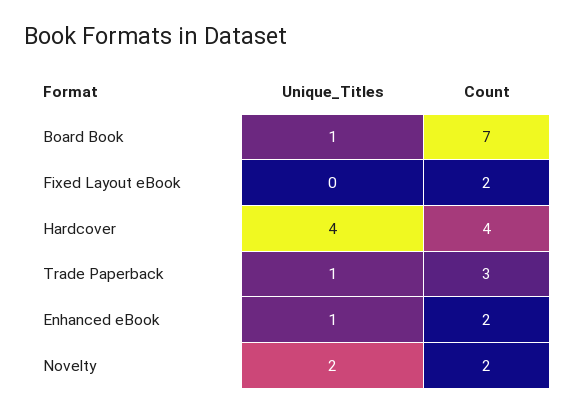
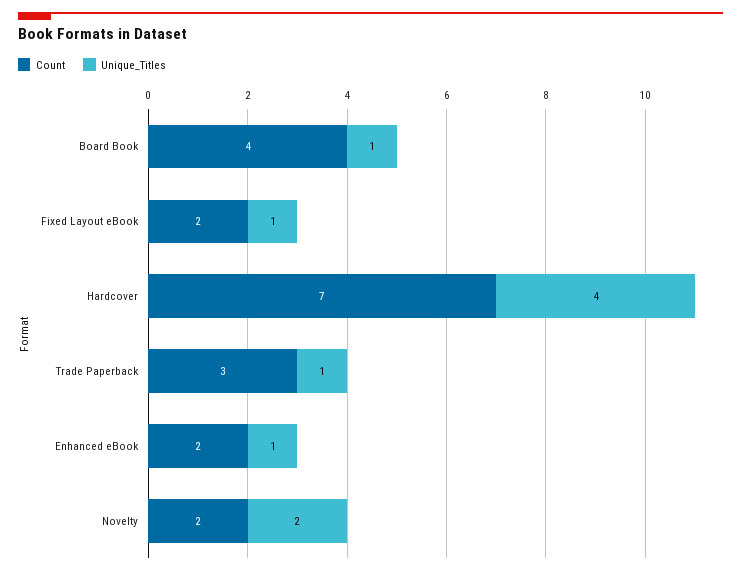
  {
    "Unique_Titles": {
      "Board Book": 1,
-     "Fixed Layout eBook": 0,
+     "Fixed Layout eBook": 1,
      "Hardcover": 4,
      "Trade Paperback": 1,
      "Enhanced eBook": 1,
      "Novelty": 2
    },
    "Count": {
-     "Board Book": 7,
+     "Board Book": 4,
      "Fixed Layout eBook": 2,
-     "Hardcover": 4,
+     "Hardcover": 7,
      "Trade Paperback": 3,
      "Enhanced eBook": 2,
      "Novelty": 2
    }
  }

